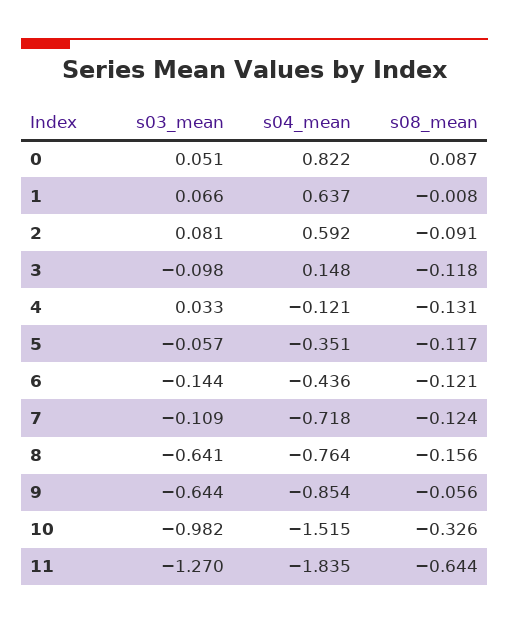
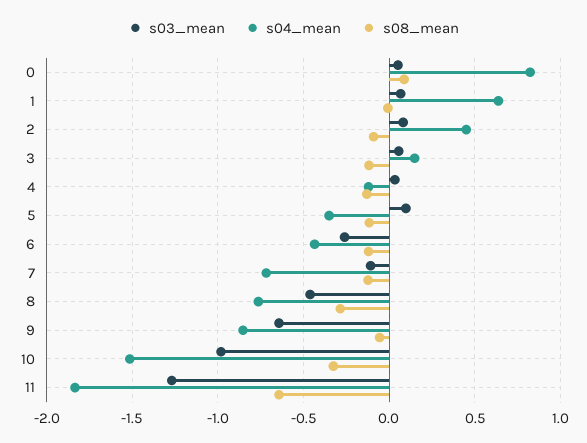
  {
    "s03_mean": {
      "0": 0.051,
      "1": 0.066,
      "2": 0.081,
-     "3": -0.098,
+     "3": 0.05,
      "4": 0.033,
-     "5": -0.057,
+     "5": 0.1,
-     "6": -0.144,
+     "6": -0.25,
      "7": -0.109,
-     "8": -0.641,
+     "8": -0.45,
      "9": -0.644,
      "10": -0.982,
      "11": -1.27
    },
    "s04_mean": {
      "0": 0.822,
      "1": 0.637,
-     "2": 0.592,
+     "2": 0.45,
      "3": 0.148,
      "4": -0.121,
      "5": -0.351,
      "6": -0.436,
      "7": -0.718,
      "8": -0.764,
      "9": -0.854,
      "10": -1.515,
      "11": -1.835
    },
    "s08_mean": {
      "0": 0.087,
      "1": -0.008,
      "2": -0.091,
      "3": -0.118,
      "4": -0.131,
      "5": -0.117,
      "6": -0.121,
      "7": -0.124,
-     "8": -0.156,
+     "8": -0.3,
      "9": -0.056,
      "10": -0.326,
      "11": -0.644
    }
  }

